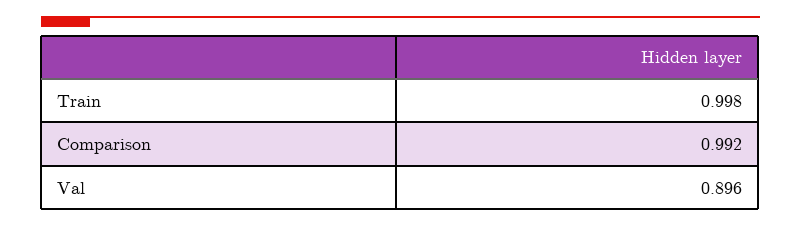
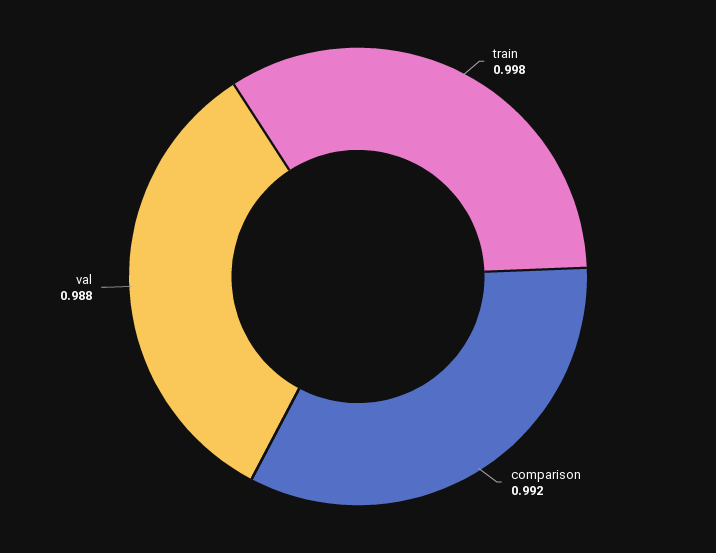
  {
    "Train": 0.998,
    "Comparison": 0.992,
-   "Val": 0.896
+   "Val": 0.988
  }

